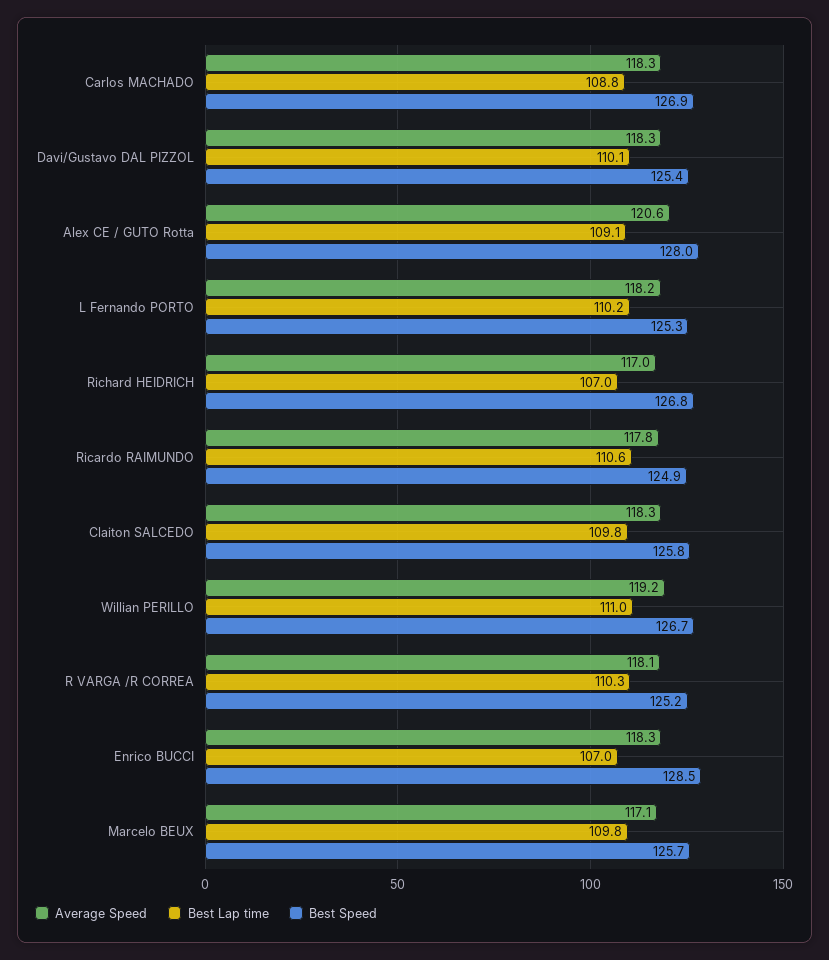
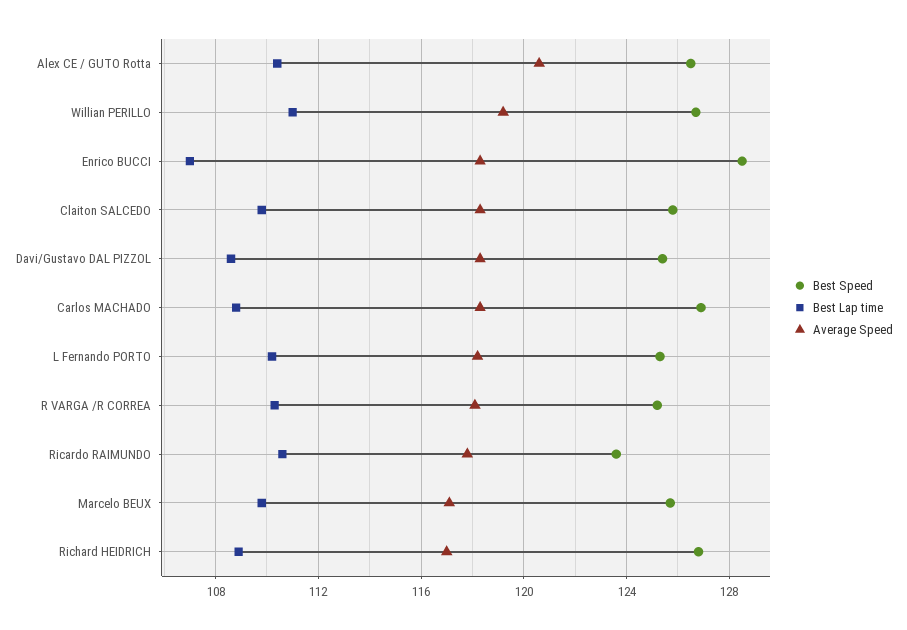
  {
    "Average Speed": {
      "Carlos MACHADO": 118.3,
      "Davi/Gustavo DAL PIZZOL": 118.3,
      "Alex CE / GUTO Rotta": 120.6,
      "L Fernando PORTO": 118.2,
      "Richard HEIDRICH": 117,
      "Ricardo RAIMUNDO": 117.8,
      "Claiton SALCEDO": 118.3,
      "Willian PERILLO": 119.2,
      "R VARGA /R CORREA": 118.1,
      "Enrico BUCCI": 118.3,
      "Marcelo BEUX": 117.1
    },
    "Best Lap time": {
      "Carlos MACHADO": 108.8,
-     "Davi/Gustavo DAL PIZZOL": 110.1,
+     "Davi/Gustavo DAL PIZZOL": 108.5,
-     "Alex CE / GUTO Rotta": 109.1,
+     "Alex CE / GUTO Rotta": 110.5,
      "L Fernando PORTO": 110.2,
-     "Richard HEIDRICH": 107,
+     "Richard HEIDRICH": 109,
      "Ricardo RAIMUNDO": 110.6,
      "Claiton SALCEDO": 109.8,
      "Willian PERILLO": 111,
      "R VARGA /R CORREA": 110.3,
      "Enrico BUCCI": 107,
      "Marcelo BEUX": 109.8
    },
    "Best Speed": {
      "Carlos MACHADO": 126.9,
      "Davi/Gustavo DAL PIZZOL": 125.4,
-     "Alex CE / GUTO Rotta": 128,
+     "Alex CE / GUTO Rotta": 126.5,
      "L Fernando PORTO": 125.3,
      "Richard HEIDRICH": 126.8,
-     "Ricardo RAIMUNDO": 124.9,
+     "Ricardo RAIMUNDO": 123.5,
      "Claiton SALCEDO": 125.8,
      "Willian PERILLO": 126.7,
      "R VARGA /R CORREA": 125.2,
      "Enrico BUCCI": 128.5,
      "Marcelo BEUX": 125.7
    }
  }

